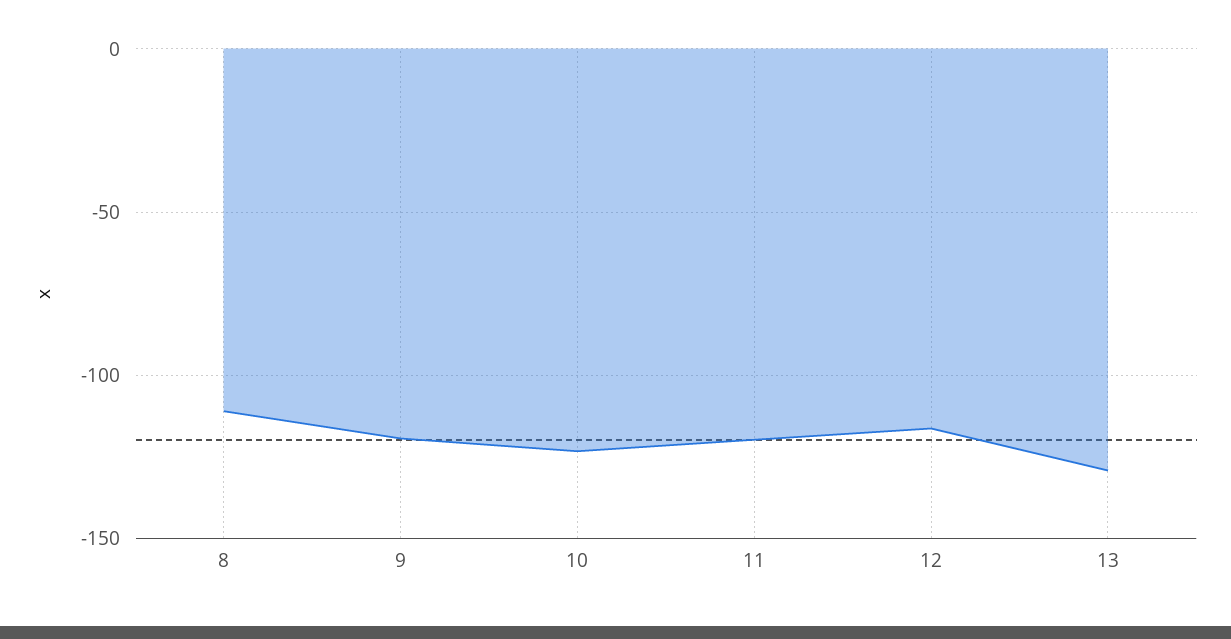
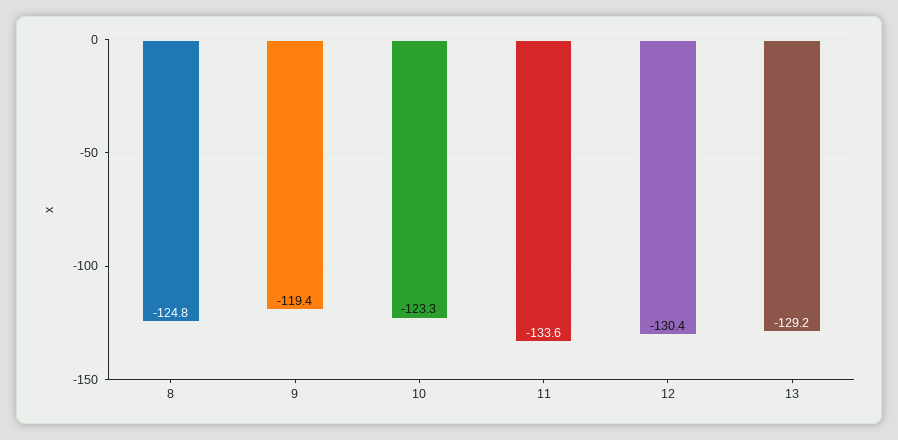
  {
-   "8": -110,
+   "8": -124.8,
    "9": -119.4,
    "10": -123.3,
-   "11": -120,
+   "11": -133.6,
-   "12": -115,
+   "12": -130.4,
    "13": -129.2
  }

